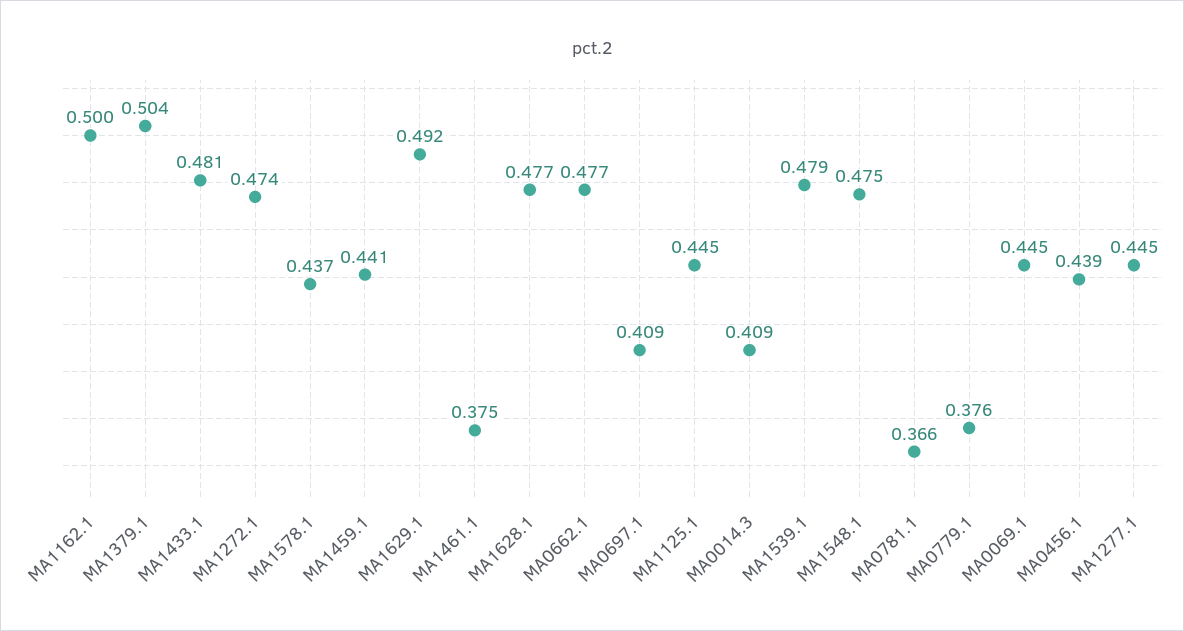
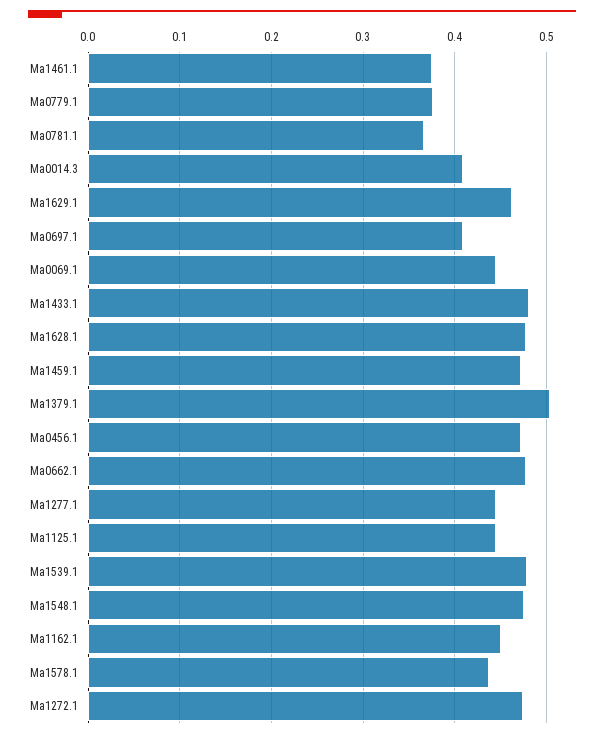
  {
-   "MA1162.1": 0.5,
+   "MA1162.1": 0.45,
    "MA1379.1": 0.504,
    "MA1433.1": 0.481,
    "MA1272.1": 0.474,
    "MA1578.1": 0.437,
-   "MA1459.1": 0.441,
+   "MA1459.1": 0.47,
-   "MA1629.1": 0.492,
+   "MA1629.1": 0.46,
    "MA1461.1": 0.375,
    "MA1628.1": 0.477,
    "MA0662.1": 0.477,
    "MA0697.1": 0.409,
    "MA1125.1": 0.445,
    "MA0014.3": 0.409,
    "MA1539.1": 0.479,
    "MA1548.1": 0.475,
    "MA0781.1": 0.366,
    "MA0779.1": 0.376,
    "MA0069.1": 0.445,
-   "MA0456.1": 0.439,
+   "MA0456.1": 0.47,
    "MA1277.1": 0.445
  }

